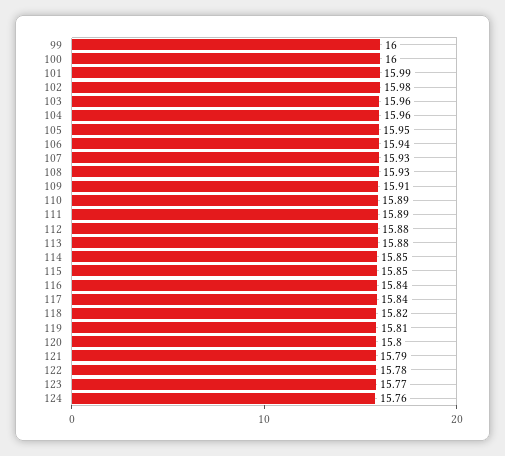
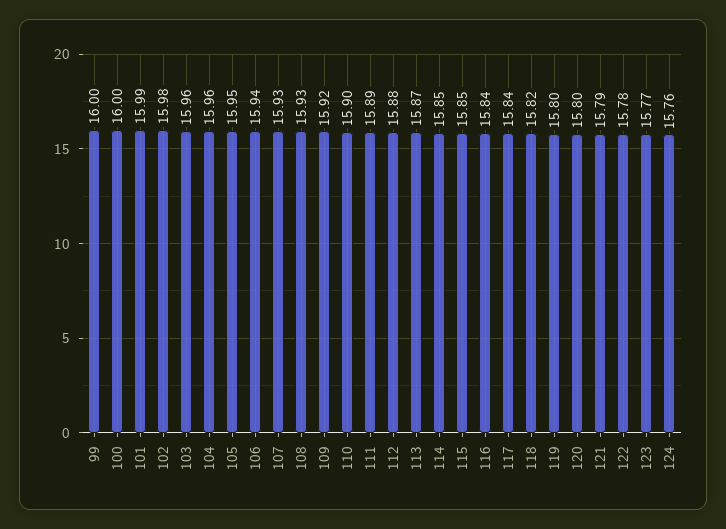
  {
    "99": 16,
    "100": 16,
    "101": 15.99,
    "102": 15.98,
    "103": 15.96,
    "104": 15.96,
    "105": 15.95,
    "106": 15.94,
    "107": 15.93,
    "108": 15.93,
-   "109": 15.91,
+   "109": 15.92,
-   "110": 15.89,
+   "110": 15.9,
    "111": 15.89,
    "112": 15.88,
-   "113": 15.88,
+   "113": 15.87,
    "114": 15.85,
    "115": 15.85,
    "116": 15.84,
    "117": 15.84,
    "118": 15.82,
-   "119": 15.81,
+   "119": 15.8,
    "120": 15.8,
    "121": 15.79,
    "122": 15.78,
    "123": 15.77,
    "124": 15.76
  }

